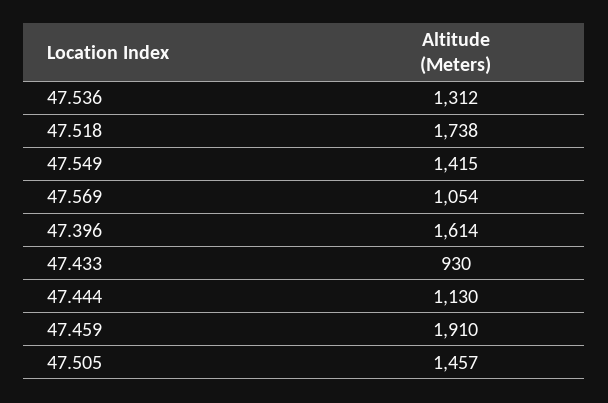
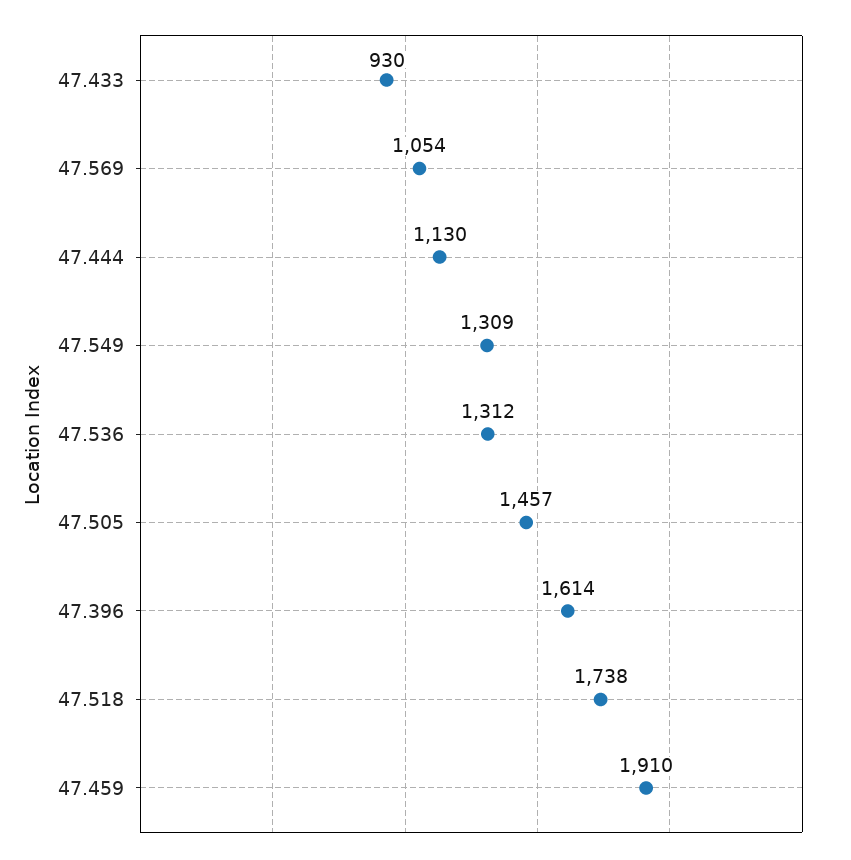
  {
    "47.536": 1312,
    "47.518": 1738,
-   "47.549": 1415,
+   "47.549": 1309,
    "47.569": 1054,
    "47.396": 1614,
    "47.433": 930,
    "47.444": 1130,
    "47.459": 1910,
    "47.505": 1457
  }

